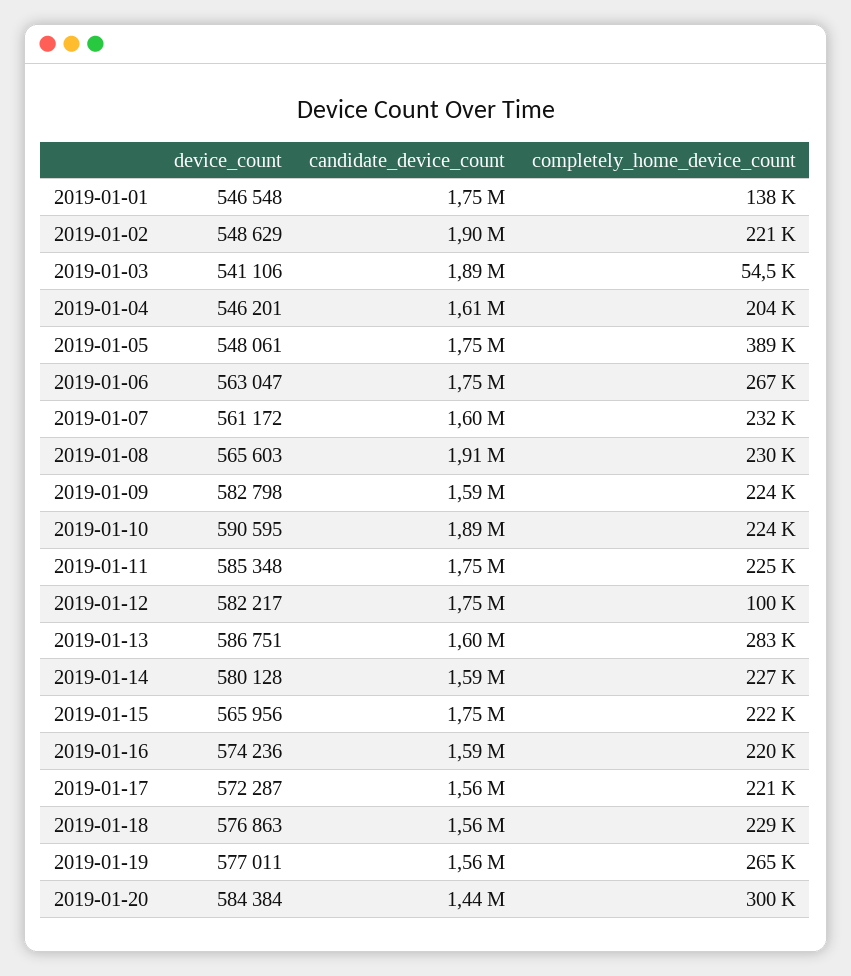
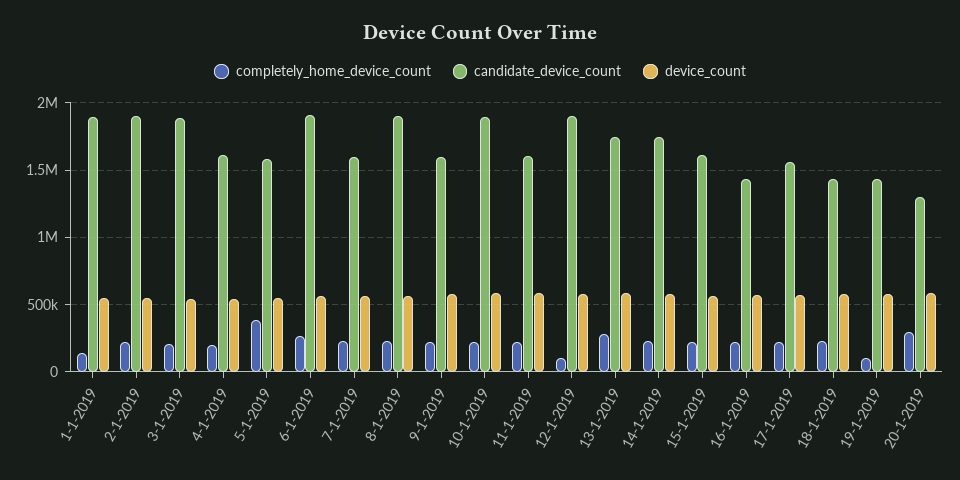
  {
    "device_count": {
      "2019-01-01": 546548,
      "2019-01-02": 548629,
      "2019-01-03": 541106,
      "2019-01-04": 546201,
      "2019-01-05": 548061,
      "2019-01-06": 563047,
      "2019-01-07": 561172,
      "2019-01-08": 565603,
      "2019-01-09": 582798,
      "2019-01-10": 590595,
      "2019-01-11": 585348,
      "2019-01-12": 582217,
      "2019-01-13": 586751,
      "2019-01-14": 580128,
      "2019-01-15": 565956,
      "2019-01-16": 574236,
      "2019-01-17": 572287,
      "2019-01-18": 576863,
      "2019-01-19": 577011,
      "2019-01-20": 584384
    },
    "candidate_device_count": {
-     "2019-01-01": 1750000,
+     "2019-01-01": 1900000,
      "2019-01-02": 1900000,
      "2019-01-03": 1890000,
      "2019-01-04": 1610000,
-     "2019-01-05": 1750000,
+     "2019-01-05": 1600000,
-     "2019-01-06": 1750000,
+     "2019-01-06": 1900000,
      "2019-01-07": 1600000,
      "2019-01-08": 1910000,
      "2019-01-09": 1590000,
      "2019-01-10": 1890000,
-     "2019-01-11": 1750000,
+     "2019-01-11": 1600000,
-     "2019-01-12": 1750000,
+     "2019-01-12": 1900000,
-     "2019-01-13": 1600000,
+     "2019-01-13": 1750000,
-     "2019-01-14": 1590000,
+     "2019-01-14": 1750000,
-     "2019-01-15": 1750000,
+     "2019-01-15": 1600000,
-     "2019-01-16": 1590000,
+     "2019-01-16": 1450000,
      "2019-01-17": 1560000,
-     "2019-01-18": 1560000,
+     "2019-01-18": 1450000,
-     "2019-01-19": 1560000,
+     "2019-01-19": 1450000,
-     "2019-01-20": 1440000
+     "2019-01-20": 1300000
    },
    "completely_home_device_count": {
      "2019-01-01": 138000,
      "2019-01-02": 221000,
-     "2019-01-03": 54500,
+     "2019-01-03": 200000,
      "2019-01-04": 204000,
      "2019-01-05": 389000,
      "2019-01-06": 267000,
      "2019-01-07": 232000,
      "2019-01-08": 230000,
      "2019-01-09": 224000,
      "2019-01-10": 224000,
      "2019-01-11": 225000,
      "2019-01-12": 100000,
      "2019-01-13": 283000,
      "2019-01-14": 227000,
      "2019-01-15": 222000,
      "2019-01-16": 220000,
      "2019-01-17": 221000,
      "2019-01-18": 229000,
-     "2019-01-19": 265000,
+     "2019-01-19": 100000,
      "2019-01-20": 300000
    }
  }

